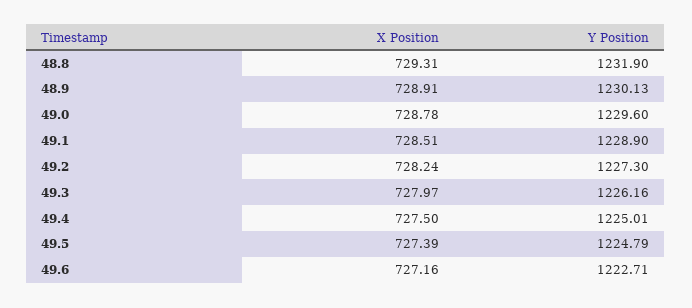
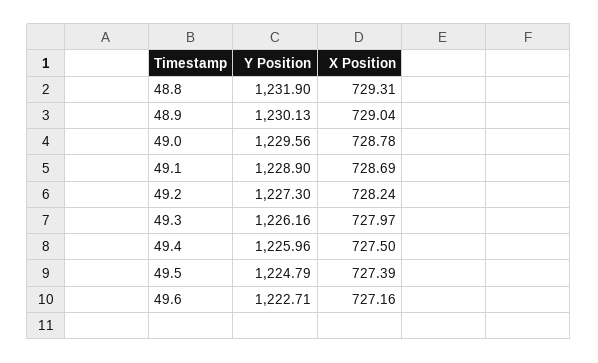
  {
    "X Position": {
      "48.8": 729.31,
-     "48.9": 728.91,
+     "48.9": 729.04,
      "49.0": 728.78,
-     "49.1": 728.51,
+     "49.1": 728.69,
      "49.2": 728.24,
      "49.3": 727.97,
      "49.4": 727.5,
      "49.5": 727.39,
      "49.6": 727.16
    },
    "Y Position": {
      "48.8": 1231.9,
      "48.9": 1230.13,
-     "49.0": 1229.6,
+     "49.0": 1229.56,
      "49.1": 1228.9,
      "49.2": 1227.3,
      "49.3": 1226.16,
-     "49.4": 1225.01,
+     "49.4": 1225.96,
      "49.5": 1224.79,
      "49.6": 1222.71
    }
  }

